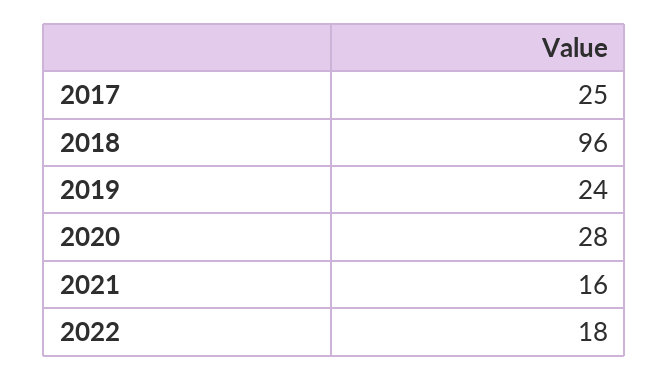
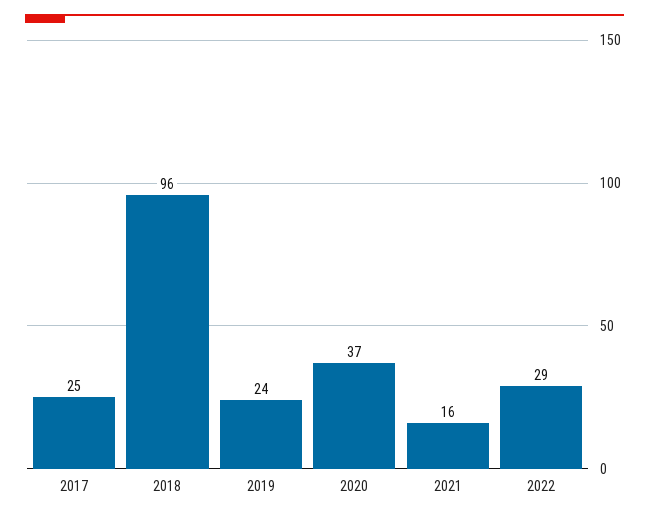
  {
    "2017": 25,
    "2018": 96,
    "2019": 24,
-   "2020": 28,
+   "2020": 37,
    "2021": 16,
-   "2022": 18
+   "2022": 29
  }

